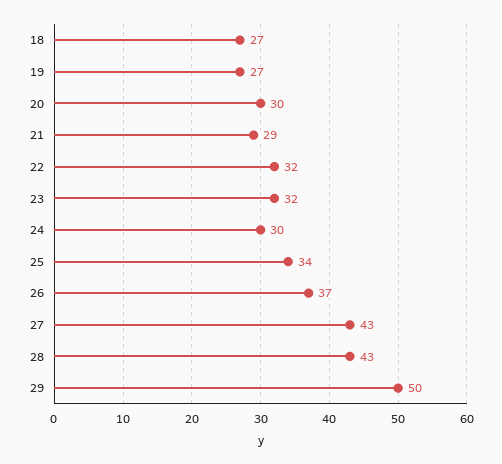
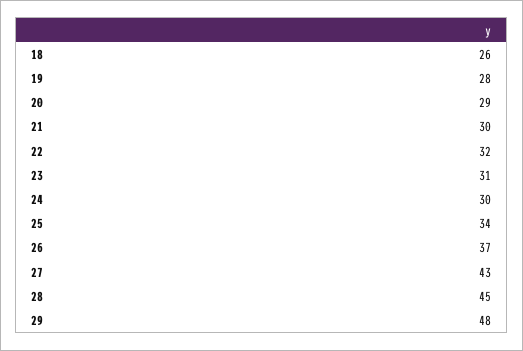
  {
-   "18": 27,
+   "18": 26,
-   "19": 27,
+   "19": 28,
-   "20": 30,
+   "20": 29,
-   "21": 29,
+   "21": 30,
    "22": 32,
-   "23": 32,
+   "23": 31,
    "24": 30,
    "25": 34,
    "26": 37,
    "27": 43,
-   "28": 43,
+   "28": 45,
-   "29": 50
+   "29": 48
  }

